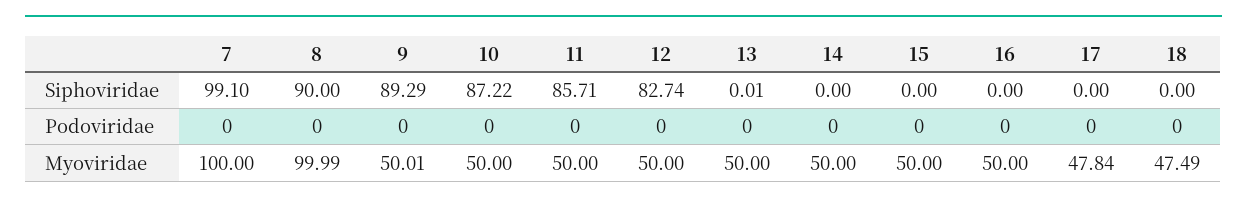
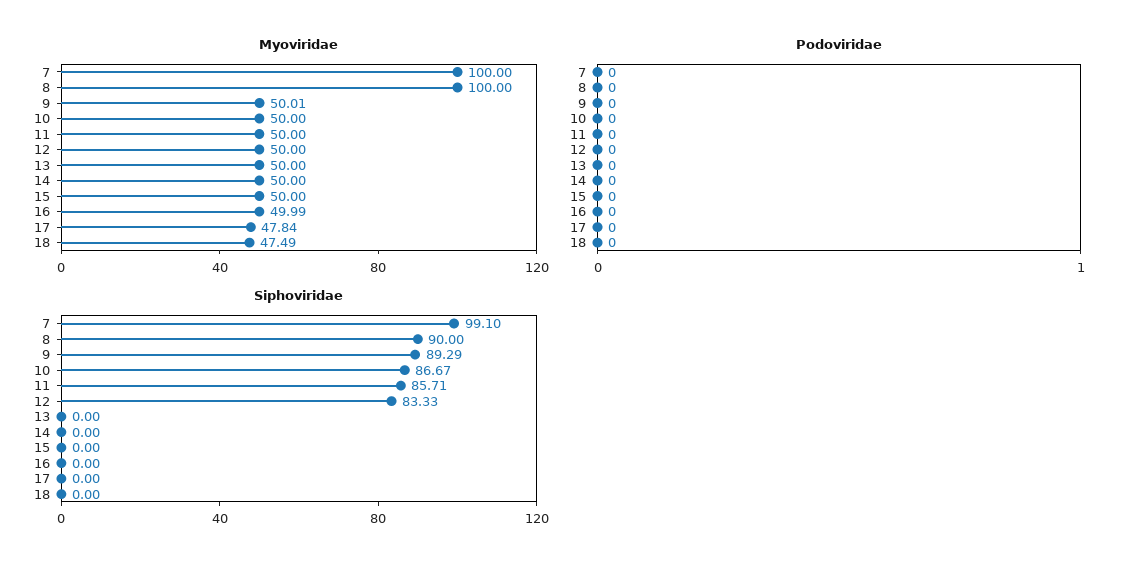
  {
    "Siphoviridae": {
      "7": 99.1,
      "8": 90,
      "9": 89.29,
-     "10": 87.22,
+     "10": 86.67,
      "11": 85.71,
-     "12": 82.74,
+     "12": 83.33,
-     "13": 0.01,
+     "13": 0,
      "14": 0,
      "15": 0,
      "16": 0,
      "17": 0,
      "18": 0
    },
    "Podoviridae": {
      "7": 0,
      "8": 0,
      "9": 0,
      "10": 0,
      "11": 0,
      "12": 0,
      "13": 0,
      "14": 0,
      "15": 0,
      "16": 0,
      "17": 0,
      "18": 0
    },
    "Myoviridae": {
      "7": 100,
-     "8": 99.99,
+     "8": 100,
      "9": 50.01,
      "10": 50,
      "11": 50,
      "12": 50,
      "13": 50,
      "14": 50,
      "15": 50,
-     "16": 50,
+     "16": 49.99,
      "17": 47.84,
      "18": 47.49
    }
  }

